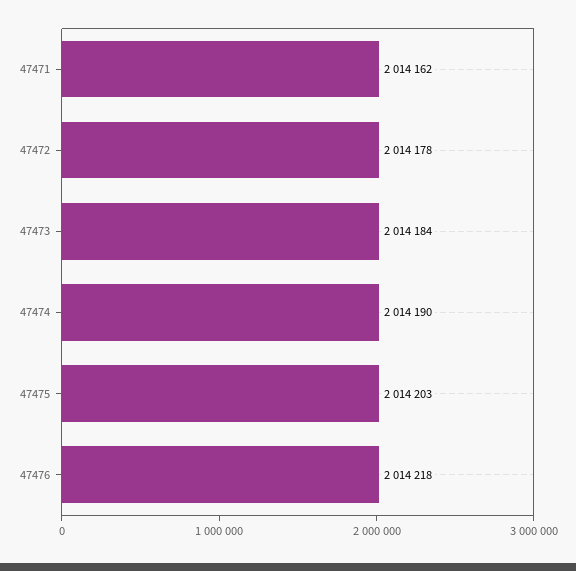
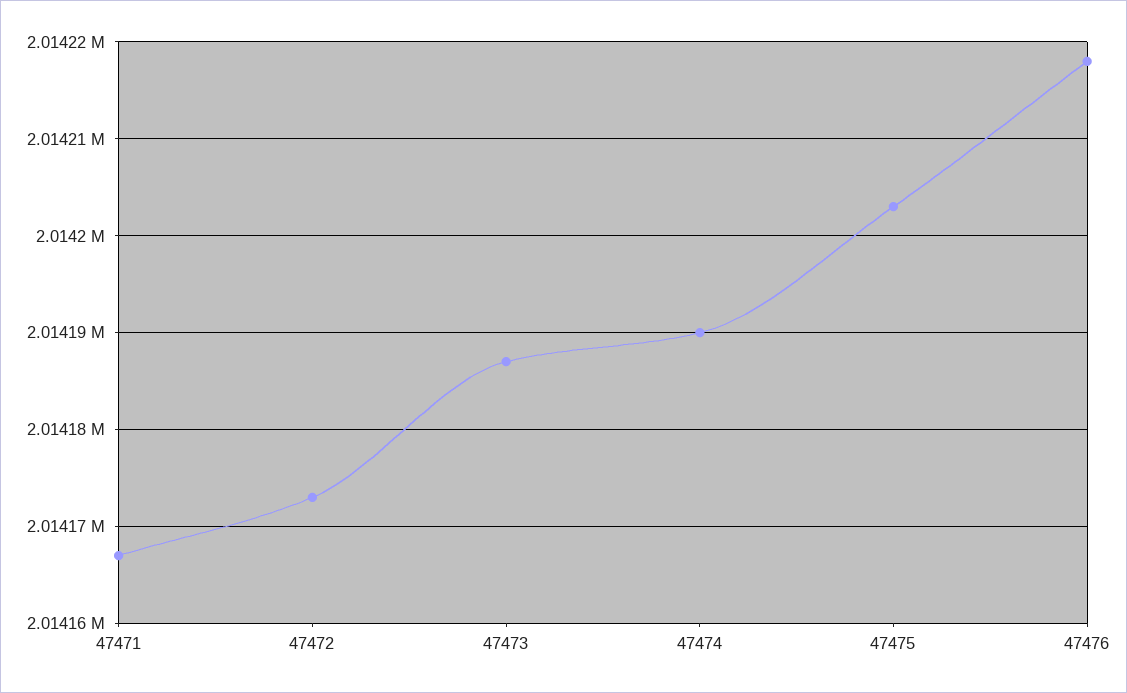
  {
-   "47471": 2014162,
+   "47471": 2014167,
-   "47472": 2014178,
+   "47472": 2014173,
-   "47473": 2014184,
+   "47473": 2014187,
    "47474": 2014190,
    "47475": 2014203,
    "47476": 2014218
  }

